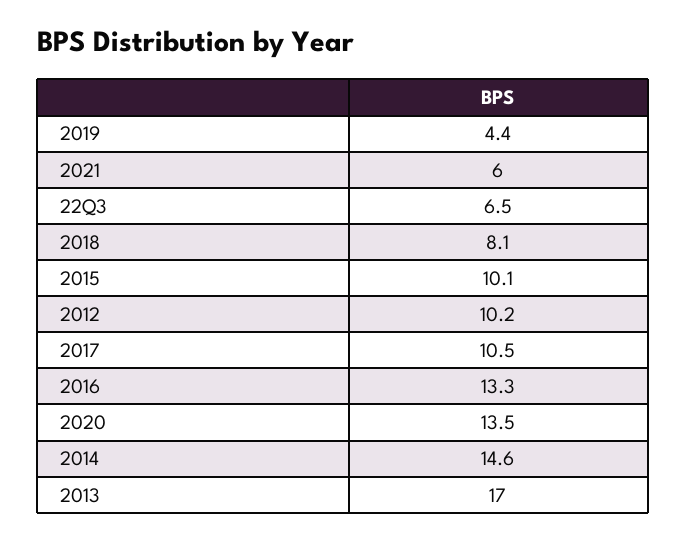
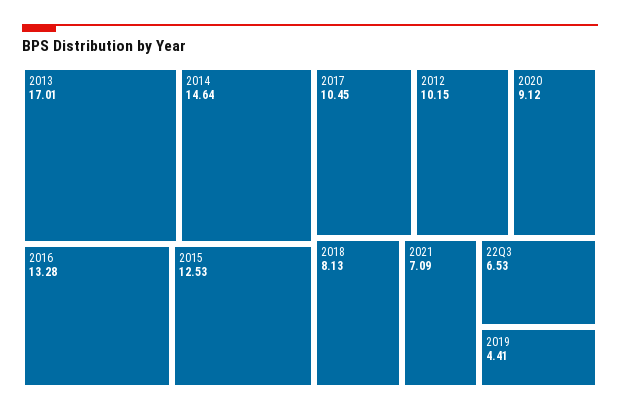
  {
    "2019": 4.41,
-   "2021": 6,
+   "2021": 7.09,
    "22Q3": 6.53,
    "2018": 8.13,
-   "2015": 10.1,
+   "2015": 12.53,
    "2012": 10.15,
    "2017": 10.45,
    "2016": 13.28,
-   "2020": 13.5,
+   "2020": 9.12,
    "2014": 14.64,
    "2013": 17.01
  }

